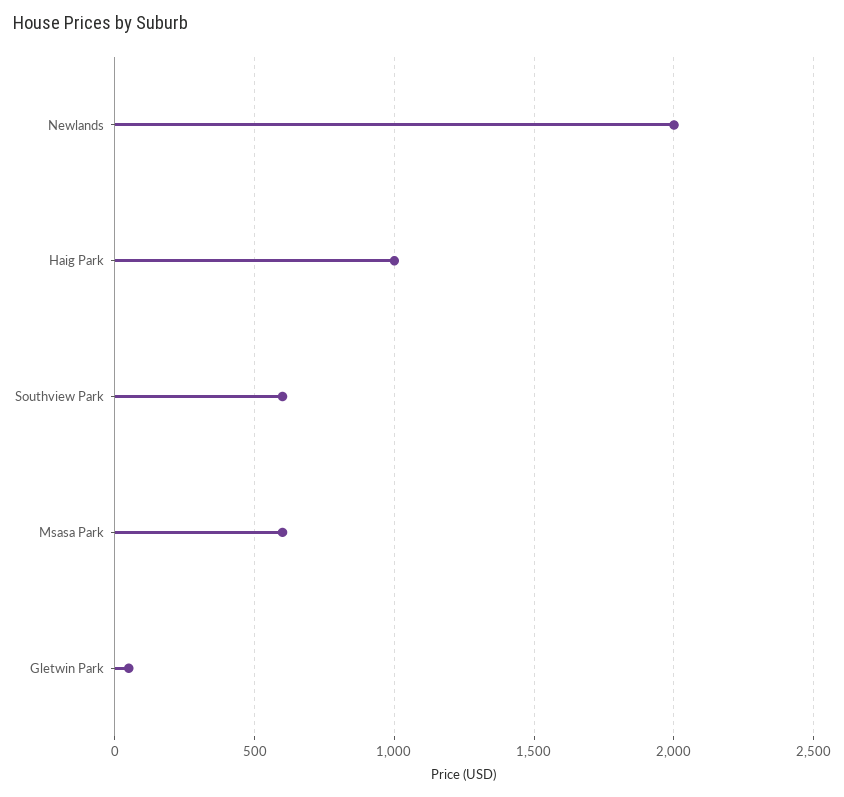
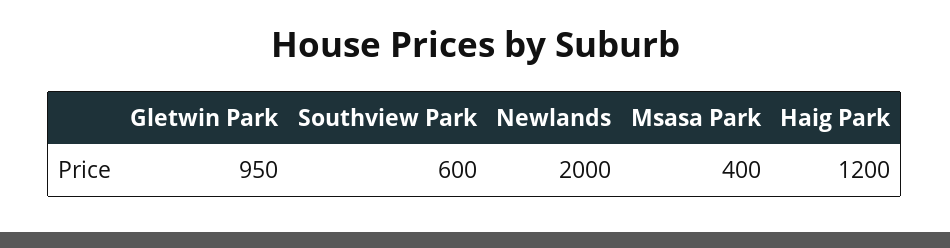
  {
    "Newlands": 2000,
-   "Haig Park": 1000,
+   "Haig Park": 1200,
    "Southview Park": 600,
-   "Msasa Park": 600,
+   "Msasa Park": 400,
-   "Gletwin Park": 50
+   "Gletwin Park": 950
  }

